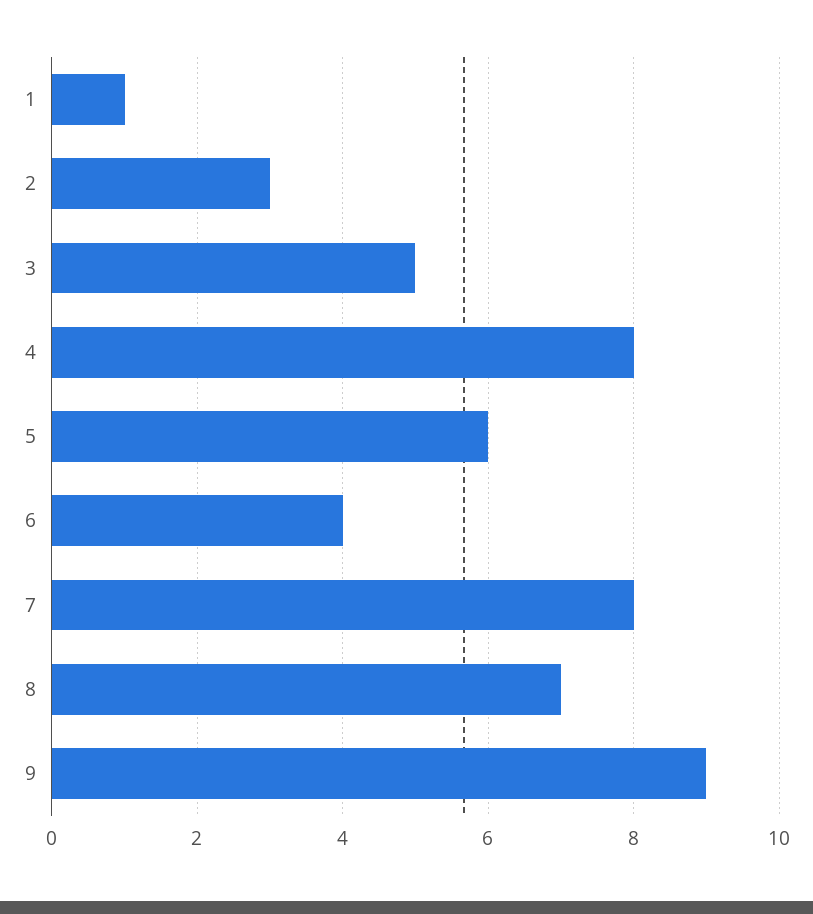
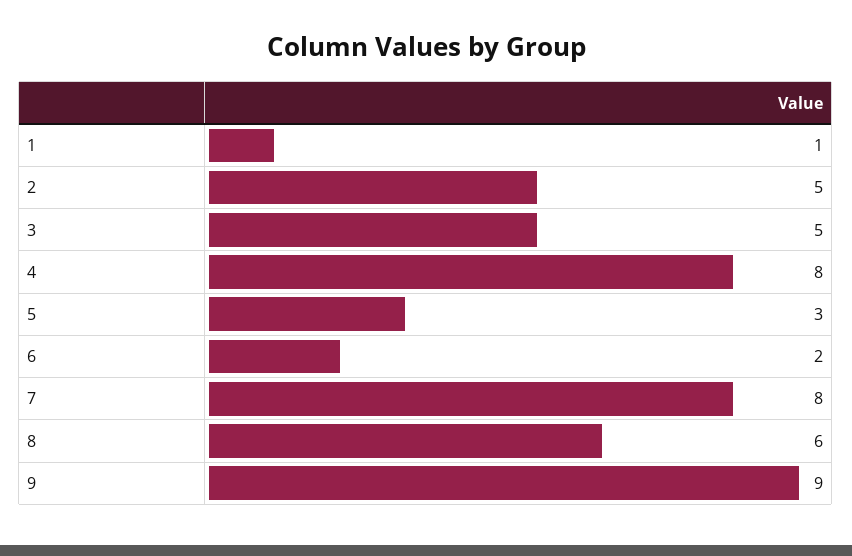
  {
    "1": 1,
-   "2": 3,
+   "2": 5,
    "3": 5,
    "4": 8,
-   "5": 6,
+   "5": 3,
-   "6": 4,
+   "6": 2,
    "7": 8,
-   "8": 7,
+   "8": 6,
    "9": 9
  }

